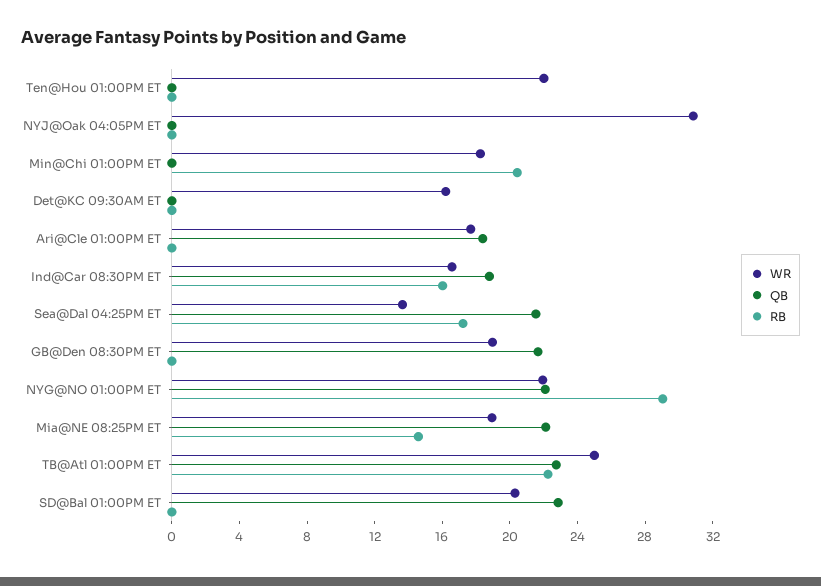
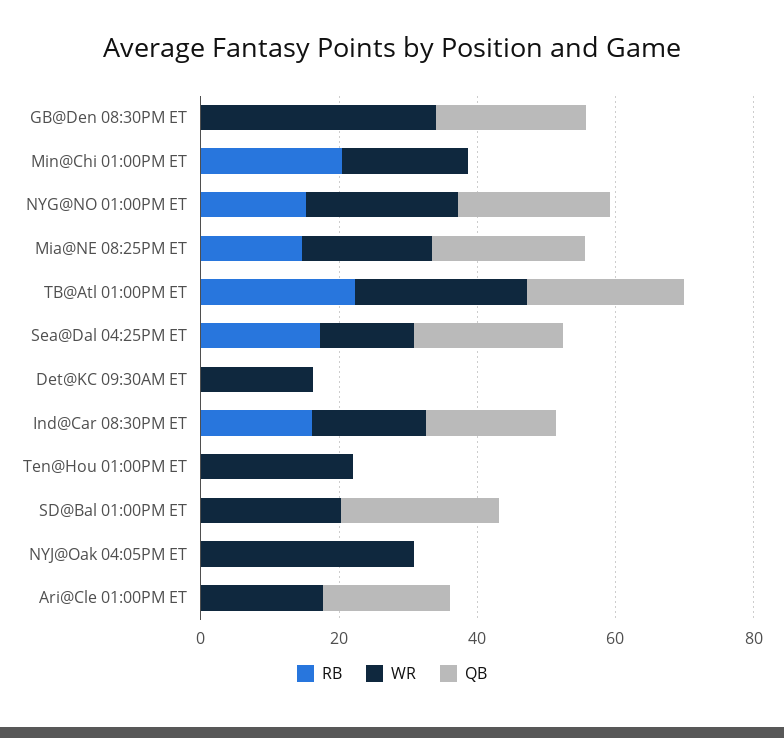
  {
    "WR": {
      "Ten@Hou 01:00PM ET": 22,
      "NYJ@Oak 04:05PM ET": 31,
      "Min@Chi 01:00PM ET": 18,
      "Det@KC 09:30AM ET": 16,
      "Ari@Cle 01:00PM ET": 18,
      "Ind@Car 08:30PM ET": 17,
      "Sea@Dal 04:25PM ET": 14,
-     "GB@Den 08:30PM ET": 19,
+     "GB@Den 08:30PM ET": 35,
      "NYG@NO 01:00PM ET": 22,
      "Mia@NE 08:25PM ET": 19,
      "TB@Atl 01:00PM ET": 25,
      "SD@Bal 01:00PM ET": 20
    },
    "QB": {
      "Ten@Hou 01:00PM ET": 0,
      "NYJ@Oak 04:05PM ET": 0,
      "Min@Chi 01:00PM ET": 0,
      "Det@KC 09:30AM ET": 0,
      "Ari@Cle 01:00PM ET": 18,
      "Ind@Car 08:30PM ET": 19,
      "Sea@Dal 04:25PM ET": 22,
      "GB@Den 08:30PM ET": 22,
      "NYG@NO 01:00PM ET": 22,
      "Mia@NE 08:25PM ET": 22,
      "TB@Atl 01:00PM ET": 23,
      "SD@Bal 01:00PM ET": 23
    },
    "RB": {
      "Ten@Hou 01:00PM ET": 0,
      "NYJ@Oak 04:05PM ET": 0,
      "Min@Chi 01:00PM ET": 20,
      "Det@KC 09:30AM ET": 0,
      "Ari@Cle 01:00PM ET": 0,
      "Ind@Car 08:30PM ET": 16,
      "Sea@Dal 04:25PM ET": 17,
      "GB@Den 08:30PM ET": 0,
-     "NYG@NO 01:00PM ET": 29,
+     "NYG@NO 01:00PM ET": 15,
      "Mia@NE 08:25PM ET": 15,
      "TB@Atl 01:00PM ET": 22,
      "SD@Bal 01:00PM ET": 0
    }
  }

